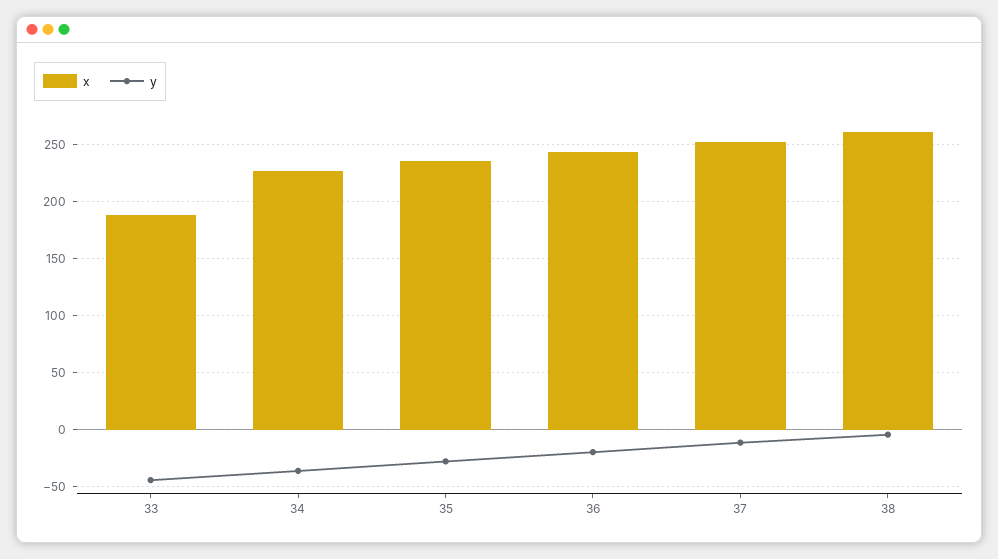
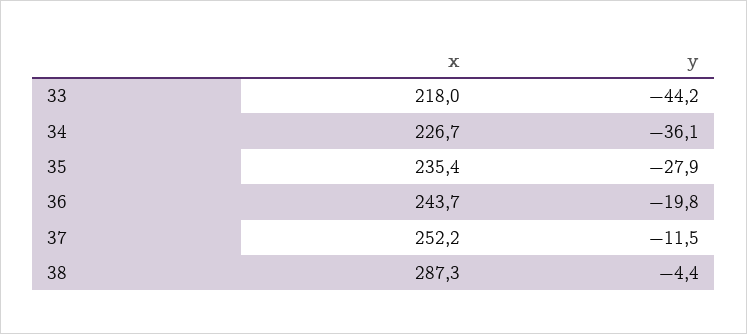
  {
    "x": {
-     "33": 190,
+     "33": 218,
      "34": 226.7,
      "35": 235.4,
      "36": 243.7,
      "37": 252.2,
-     "38": 260
+     "38": 287.3
    },
    "y": {
      "33": -44.2,
      "34": -36.1,
      "35": -27.9,
      "36": -19.8,
      "37": -11.5,
      "38": -4.4
    }
  }

